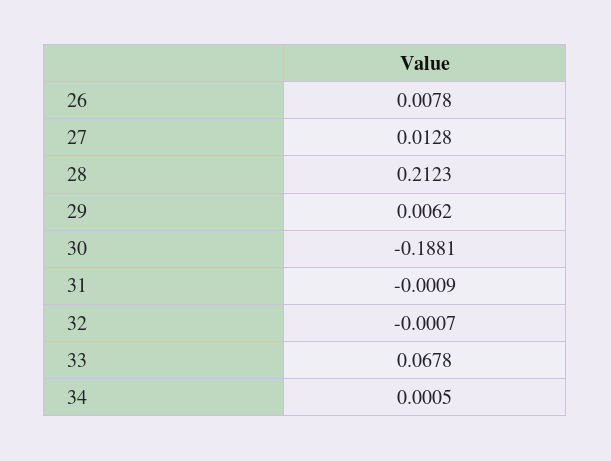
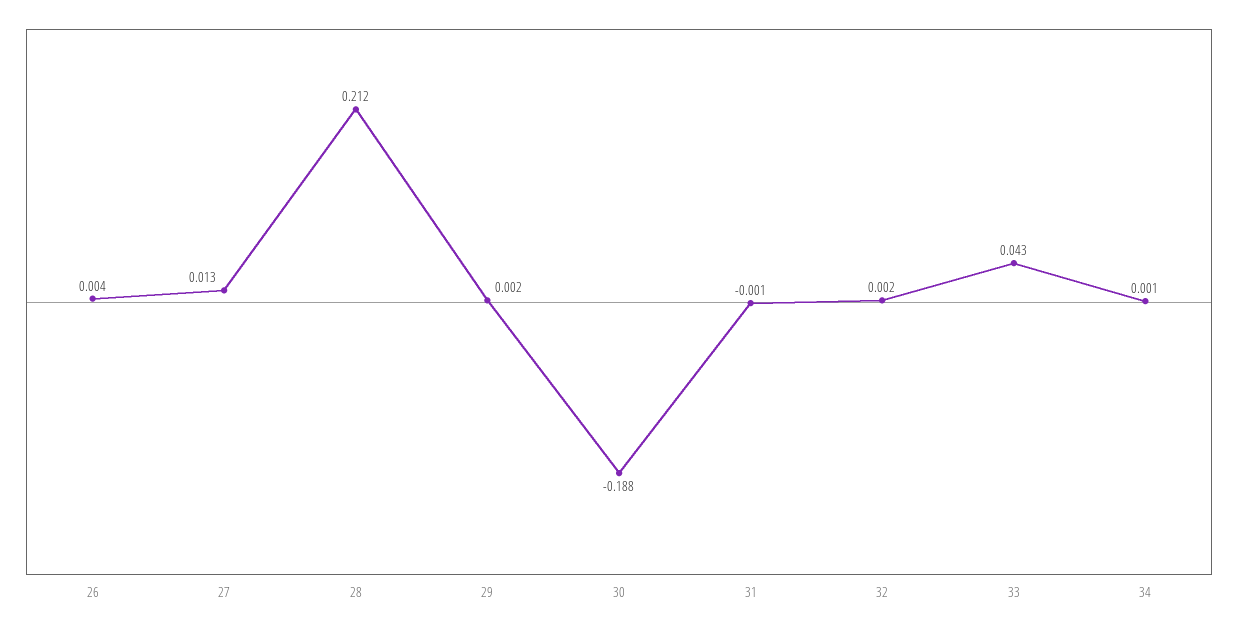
  {
-   "26": 0.0078,
+   "26": 0.004,
    "27": 0.0128,
    "28": 0.2123,
-   "29": 0.0062,
+   "29": 0.002,
    "30": -0.1881,
    "31": -0.0009,
-   "32": -0.0007,
+   "32": 0.002,
-   "33": 0.0678,
+   "33": 0.043,
    "34": 0.0005
  }

